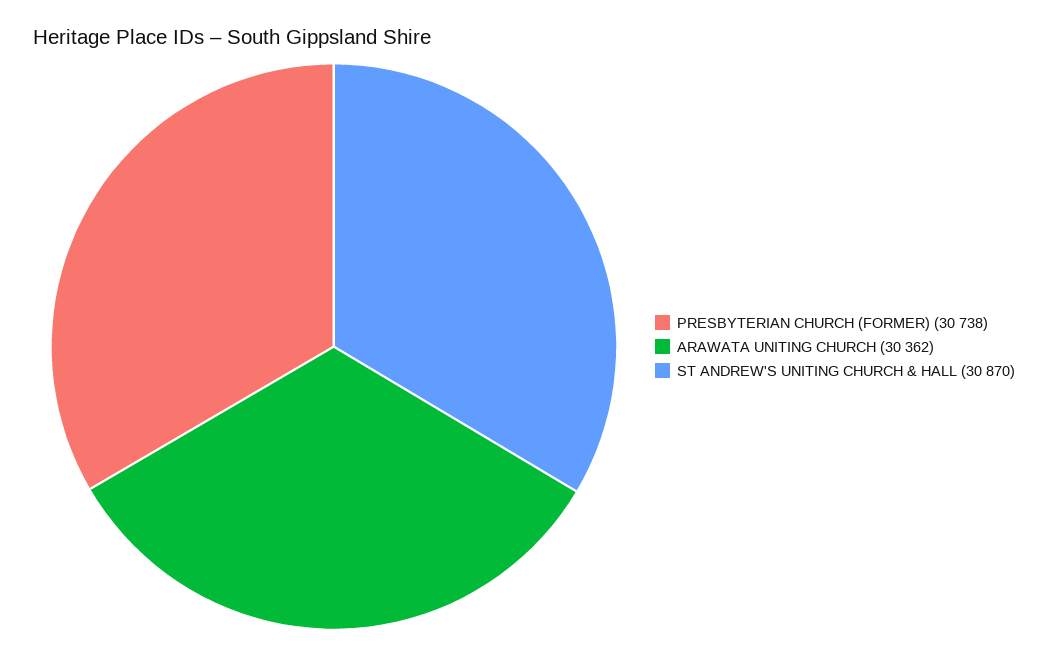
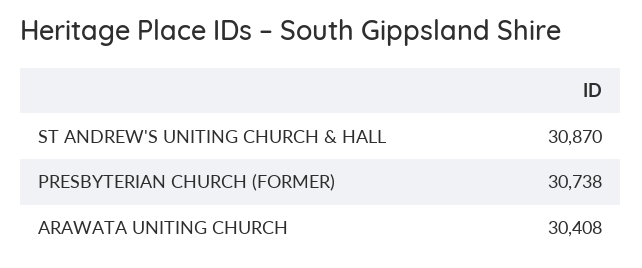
  {
    "PRESBYTERIAN CHURCH (FORMER)": 30738,
-   "ARAWATA UNITING CHURCH": 30362,
+   "ARAWATA UNITING CHURCH": 30408,
    "ST ANDREW'S UNITING CHURCH & HALL": 30870
  }

